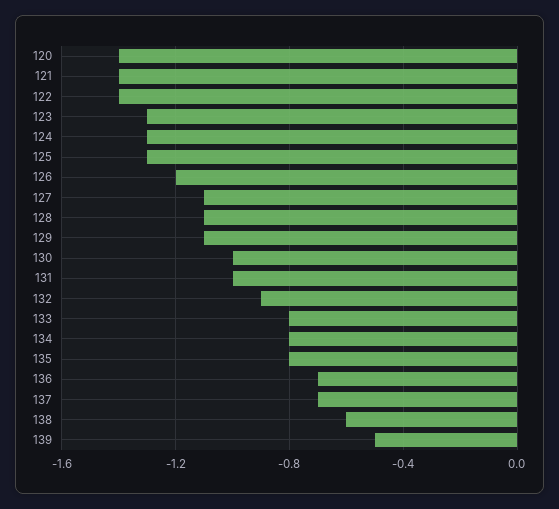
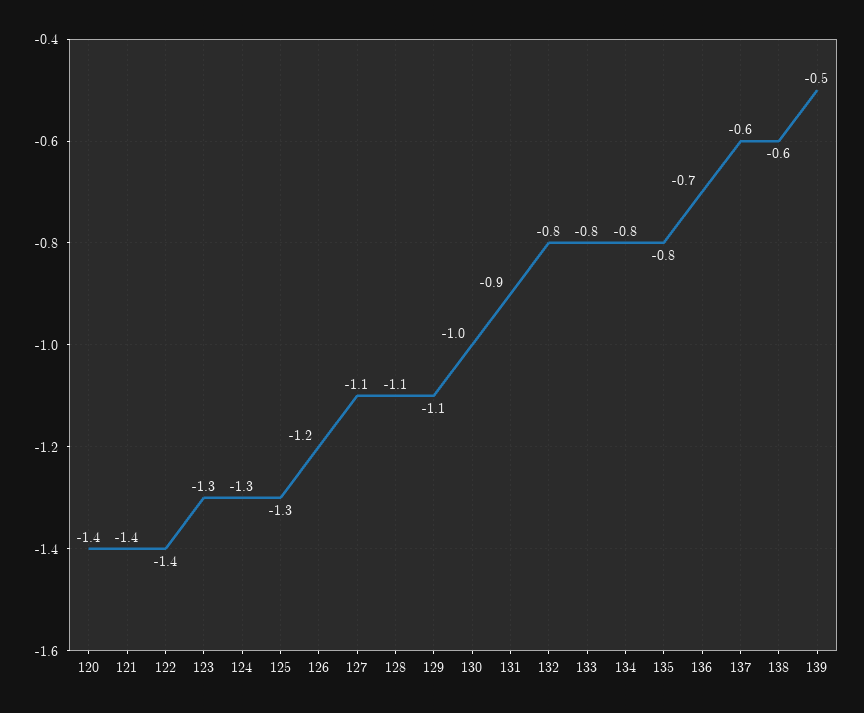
  {
    "120": -1.4,
    "121": -1.4,
    "122": -1.4,
    "123": -1.3,
    "124": -1.3,
    "125": -1.3,
    "126": -1.2,
    "127": -1.1,
    "128": -1.1,
    "129": -1.1,
    "130": -1,
-   "131": -1,
+   "131": -0.9,
-   "132": -0.9,
+   "132": -0.8,
    "133": -0.8,
    "134": -0.8,
    "135": -0.8,
    "136": -0.7,
-   "137": -0.7,
+   "137": -0.6,
    "138": -0.6,
    "139": -0.5
  }

